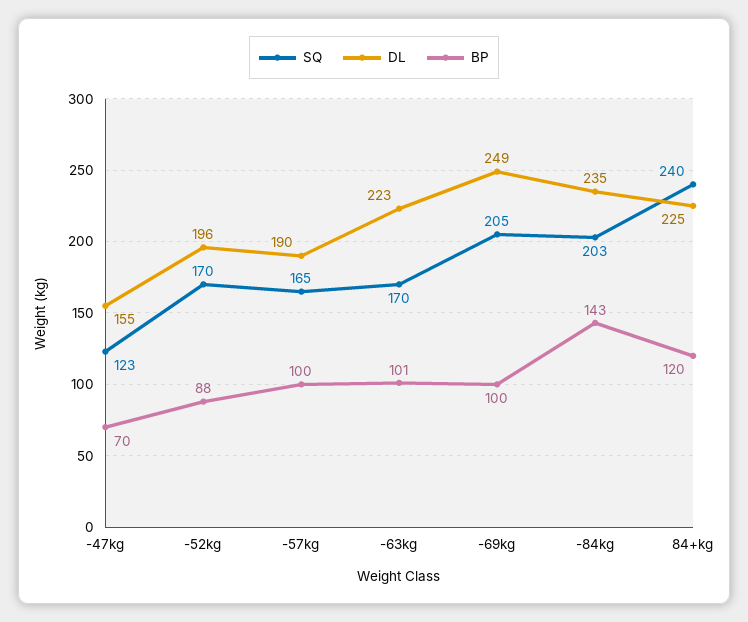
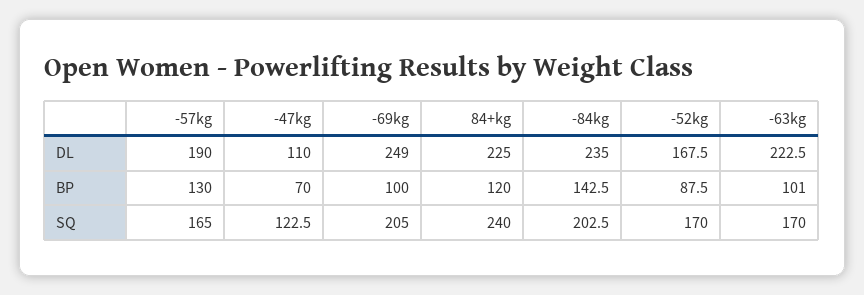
  {
    "SQ": {
      "-47kg": 122.5,
      "-52kg": 170,
      "-57kg": 165,
      "-63kg": 170,
      "-69kg": 205,
      "-84kg": 202.5,
      "84+kg": 240
    },
    "DL": {
-     "-47kg": 155,
+     "-47kg": 110,
-     "-52kg": 196,
+     "-52kg": 167.5,
      "-57kg": 190,
      "-63kg": 222.5,
      "-69kg": 249,
      "-84kg": 235,
      "84+kg": 225
    },
    "BP": {
      "-47kg": 70,
      "-52kg": 87.5,
-     "-57kg": 100,
+     "-57kg": 130,
      "-63kg": 101,
      "-69kg": 100,
      "-84kg": 142.5,
      "84+kg": 120
    }
  }

